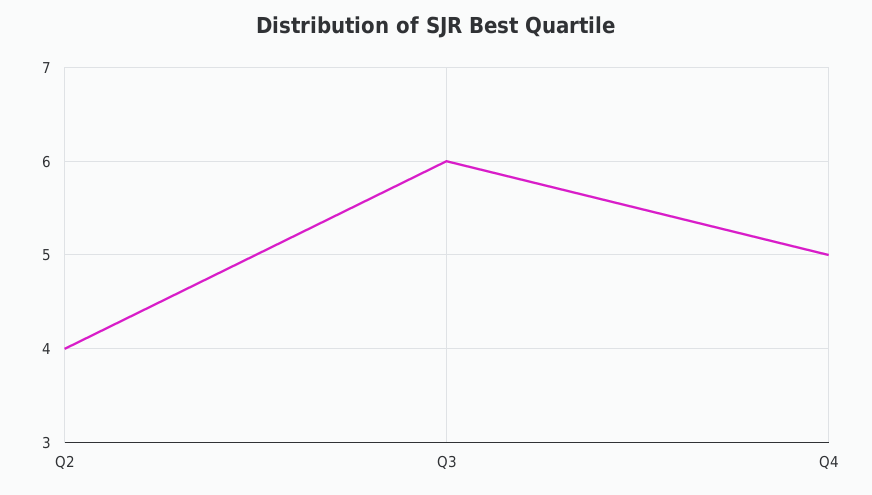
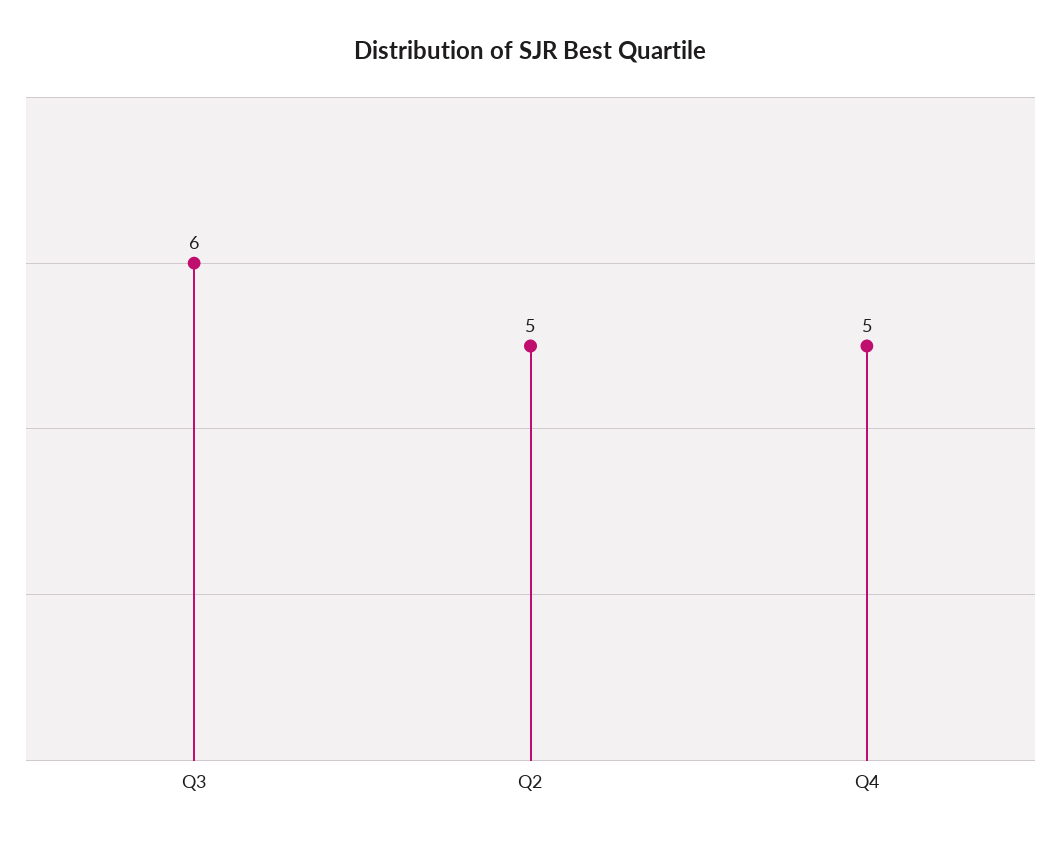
  {
-   "Q2": 4,
+   "Q2": 5,
    "Q3": 6,
    "Q4": 5
  }

